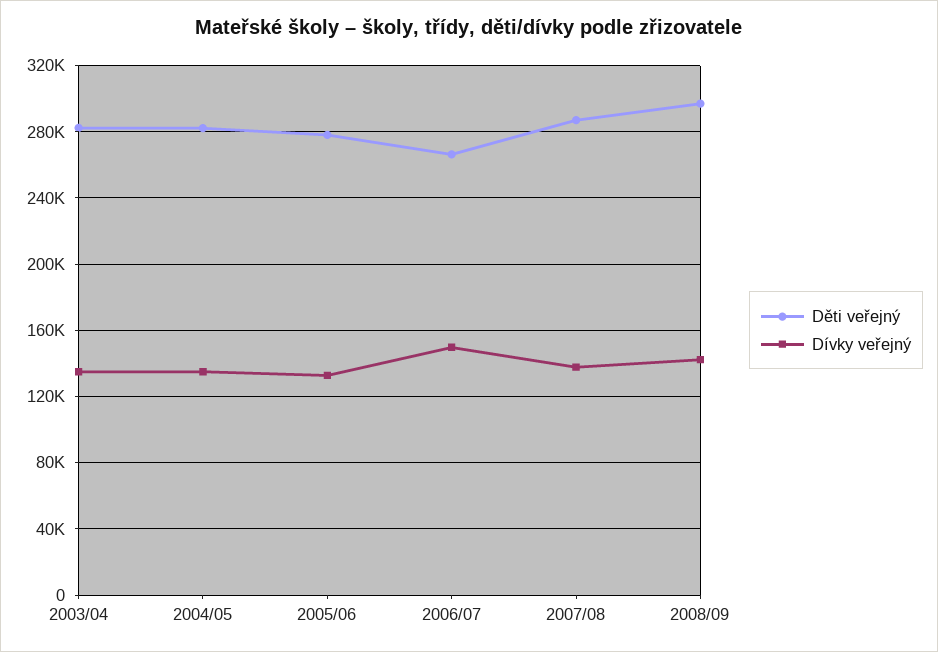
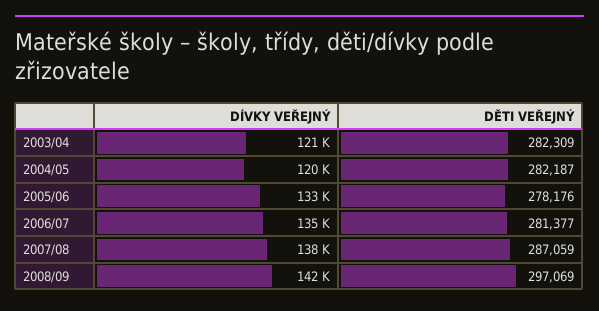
  {
    "Děti veřejný": {
      "2003/04": 282309,
      "2004/05": 282187,
      "2005/06": 278176,
-     "2006/07": 265000,
+     "2006/07": 281377,
      "2007/08": 287059,
      "2008/09": 297069
    },
    "Dívky veřejný": {
-     "2003/04": 135000,
+     "2003/04": 121000,
-     "2004/05": 135000,
+     "2004/05": 120000,
      "2005/06": 133000,
-     "2006/07": 150000,
+     "2006/07": 135000,
      "2007/08": 138000,
      "2008/09": 142000
    }
  }

